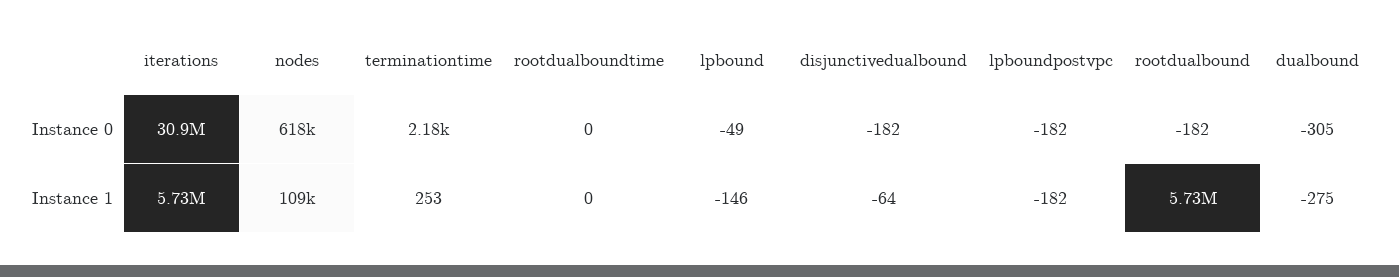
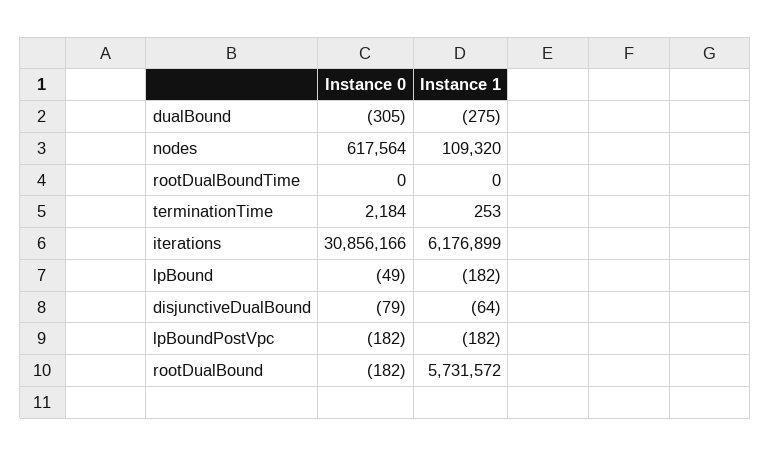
  {
    "iterations": {
      "Instance 0": 30856166,
-     "Instance 1": 5730000
+     "Instance 1": 6176899
    },
    "nodes": {
      "Instance 0": 617564,
      "Instance 1": 109320
    },
    "terminationtime": {
      "Instance 0": 2184,
      "Instance 1": 253
    },
    "rootdualboundtime": {
      "Instance 0": 0,
      "Instance 1": 0
    },
    "lpbound": {
      "Instance 0": -49,
-     "Instance 1": -146
+     "Instance 1": -182
    },
    "disjunctivedualbound": {
-     "Instance 0": -182,
+     "Instance 0": -79,
      "Instance 1": -64
    },
    "lpboundpostvpc": {
      "Instance 0": -182,
      "Instance 1": -182
    },
    "rootdualbound": {
      "Instance 0": -182,
      "Instance 1": 5731572
    },
    "dualbound": {
      "Instance 0": -305,
      "Instance 1": -275
    }
  }

